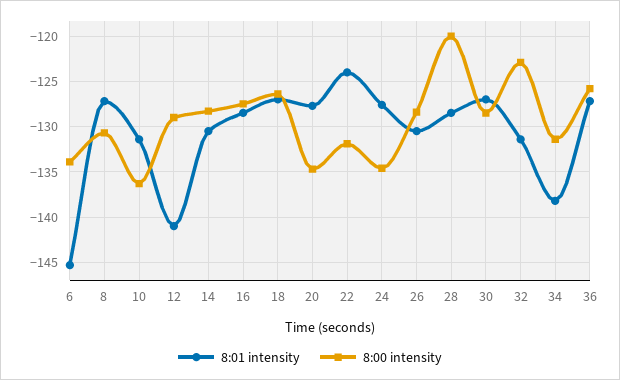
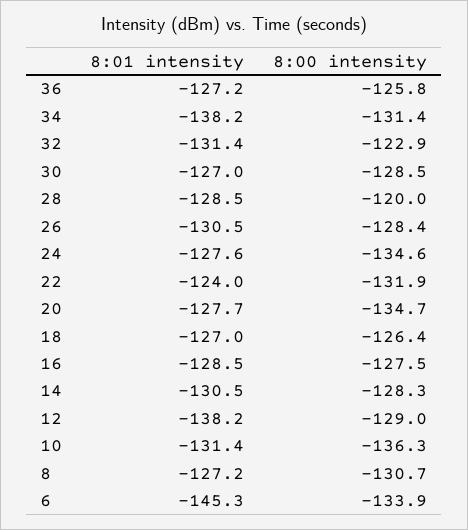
  {
    "8:01 intensity": {
      "6": -145.3,
      "8": -127.2,
      "10": -131.4,
-     "12": -141,
+     "12": -138.2,
      "14": -130.5,
      "16": -128.5,
      "18": -127,
      "20": -127.7,
      "22": -124,
      "24": -127.6,
      "26": -130.5,
      "28": -128.5,
      "30": -127,
      "32": -131.4,
      "34": -138.2,
      "36": -127.2
    },
    "8:00 intensity": {
      "6": -133.9,
      "8": -130.7,
      "10": -136.3,
      "12": -129,
      "14": -128.3,
      "16": -127.5,
      "18": -126.4,
      "20": -134.7,
      "22": -131.9,
      "24": -134.6,
      "26": -128.4,
      "28": -120,
      "30": -128.5,
      "32": -122.9,
      "34": -131.4,
      "36": -125.8
    }
  }

